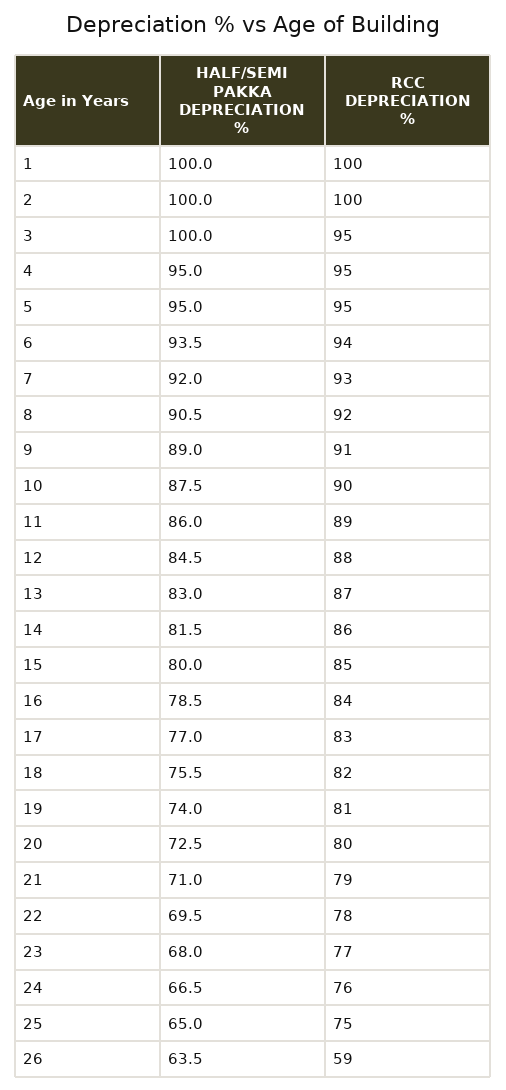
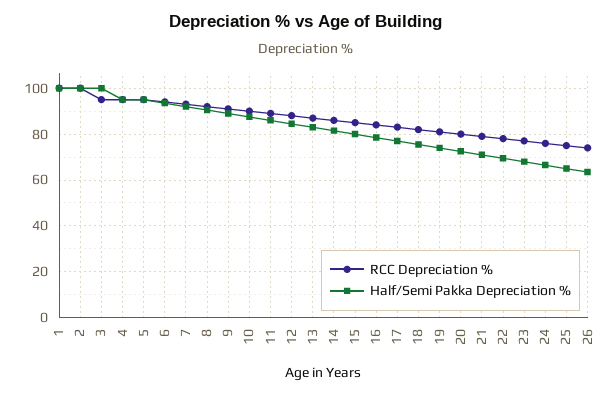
  {
    "HALF/SEMI PAKKA DEPRECIATION %": {
      "1": 100,
      "2": 100,
      "3": 100,
      "4": 95,
      "5": 95,
      "6": 93.5,
      "7": 92,
      "8": 90.5,
      "9": 89,
      "10": 87.5,
      "11": 86,
      "12": 84.5,
      "13": 83,
      "14": 81.5,
      "15": 80,
      "16": 78.5,
      "17": 77,
      "18": 75.5,
      "19": 74,
      "20": 72.5,
      "21": 71,
      "22": 69.5,
      "23": 68,
      "24": 66.5,
      "25": 65,
      "26": 63.5
    },
    "RCC DEPRECIATION %": {
      "1": 100,
      "2": 100,
      "3": 95,
      "4": 95,
      "5": 95,
      "6": 94,
      "7": 93,
      "8": 92,
      "9": 91,
      "10": 90,
      "11": 89,
      "12": 88,
      "13": 87,
      "14": 86,
      "15": 85,
      "16": 84,
      "17": 83,
      "18": 82,
      "19": 81,
      "20": 80,
      "21": 79,
      "22": 78,
      "23": 77,
      "24": 76,
      "25": 75,
-     "26": 59
+     "26": 75
    }
  }

